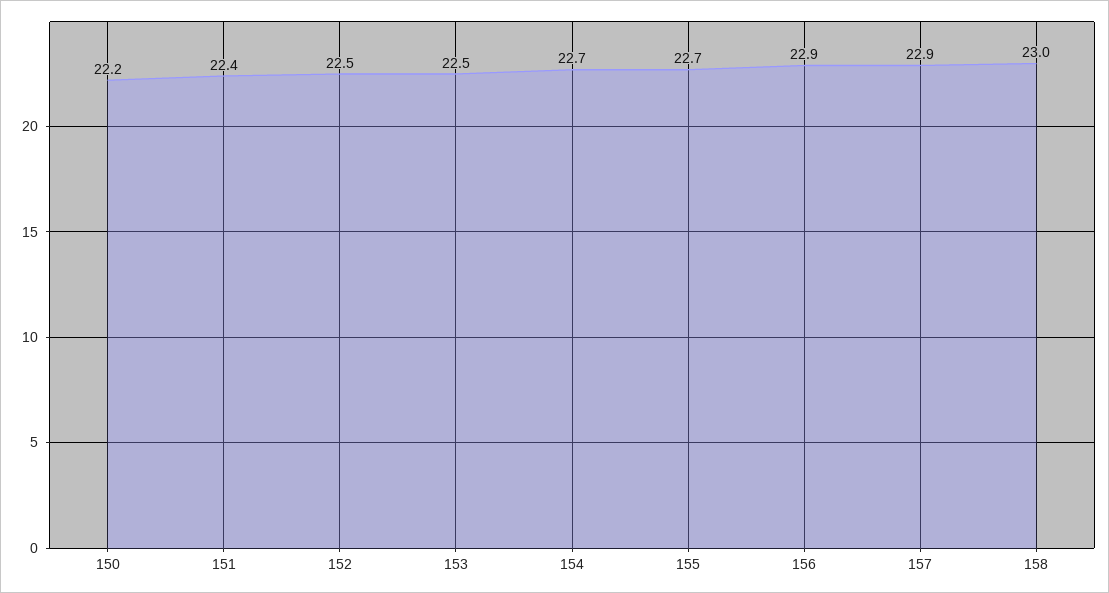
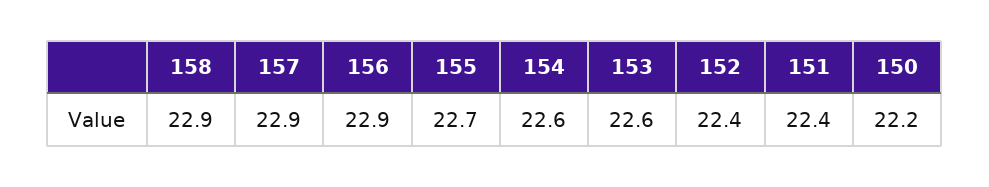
  {
    "150": 22.2,
    "151": 22.4,
-   "152": 22.5,
+   "152": 22.4,
-   "153": 22.5,
+   "153": 22.6,
-   "154": 22.7,
+   "154": 22.6,
    "155": 22.7,
    "156": 22.9,
    "157": 22.9,
-   "158": 23
+   "158": 22.9
  }

